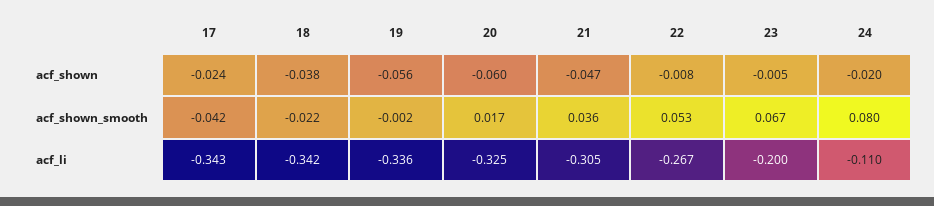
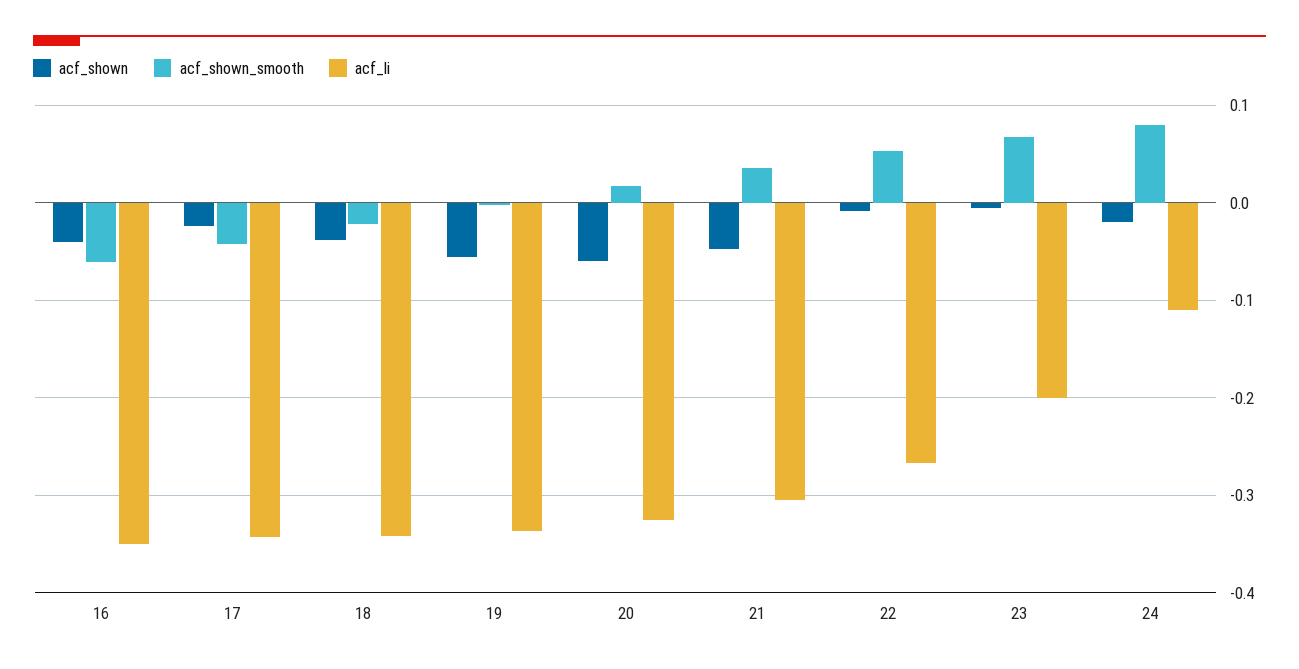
  {
    "acf_shown": {
      "17": -0.024,
      "18": -0.038,
      "19": -0.056,
      "20": -0.06,
      "21": -0.047,
      "22": -0.008,
      "23": -0.005,
-     "24": -0.02
+     "24": -0.02,
+     "16": -0.04
    },
    "acf_shown_smooth": {
      "17": -0.042,
      "18": -0.022,
      "19": -0.002,
      "20": 0.017,
      "21": 0.036,
      "22": 0.053,
      "23": 0.067,
-     "24": 0.08
+     "24": 0.08,
+     "16": -0.06
    },
    "acf_li": {
      "17": -0.343,
      "18": -0.342,
      "19": -0.336,
      "20": -0.325,
      "21": -0.305,
      "22": -0.267,
      "23": -0.2,
-     "24": -0.11
+     "24": -0.11,
+     "16": -0.35
    }
  }

